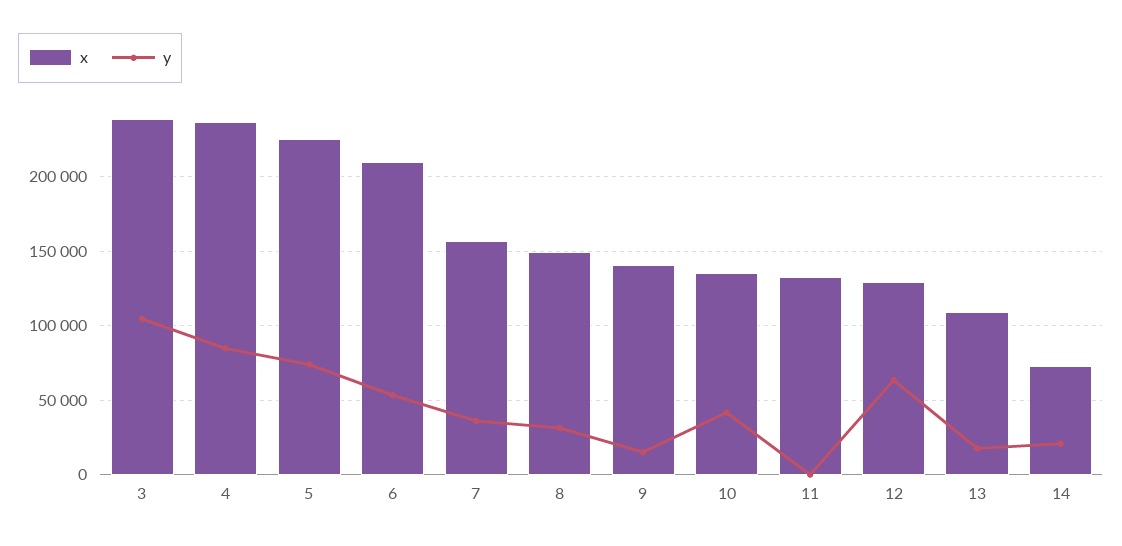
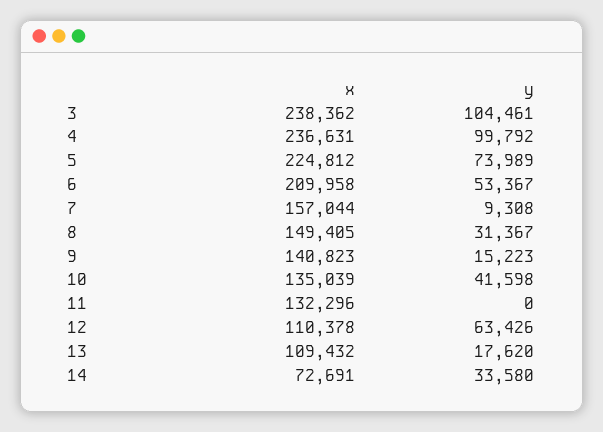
  {
    "x": {
      "3": 238362,
      "4": 236631,
      "5": 224812,
      "6": 209958,
      "7": 157044,
      "8": 149405,
      "9": 140823,
      "10": 135039,
      "11": 132296,
-     "12": 130000,
+     "12": 110378,
      "13": 109432,
      "14": 72691
    },
    "y": {
      "3": 104461,
-     "4": 85000,
+     "4": 99792,
      "5": 73989,
      "6": 53367,
-     "7": 35000,
+     "7": 9308,
      "8": 31367,
      "9": 15223,
      "10": 41598,
      "11": 0,
      "12": 63426,
      "13": 17620,
-     "14": 20000
+     "14": 33580
    }
  }

